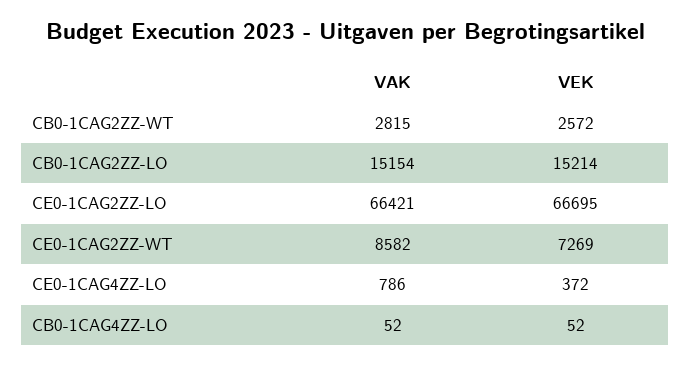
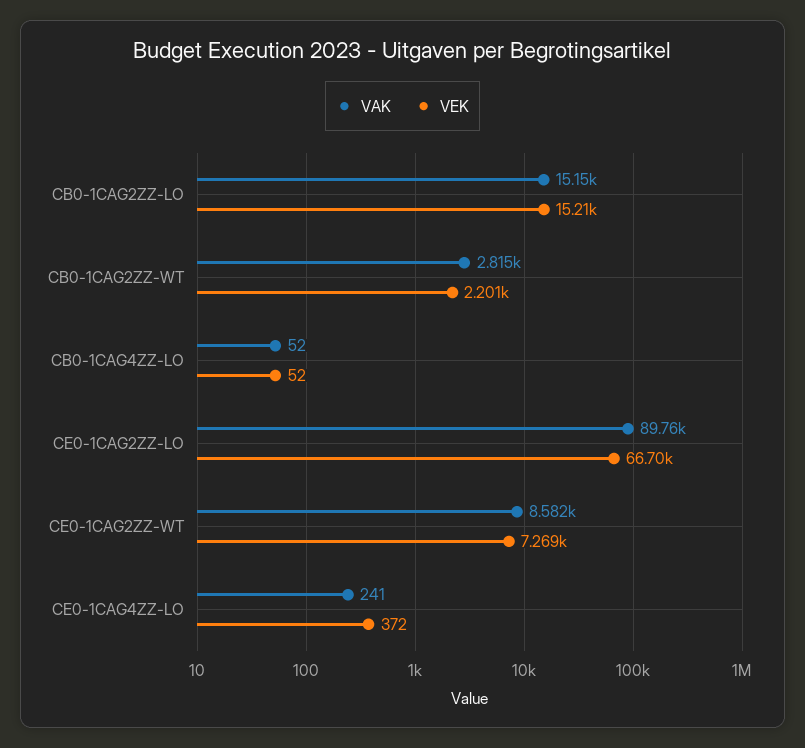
  {
    "VAK": {
      "CB0-1CAG2ZZ-WT": 2815,
      "CB0-1CAG2ZZ-LO": 15154,
-     "CE0-1CAG2ZZ-LO": 66421,
+     "CE0-1CAG2ZZ-LO": 89760,
      "CE0-1CAG2ZZ-WT": 8582,
-     "CE0-1CAG4ZZ-LO": 786,
+     "CE0-1CAG4ZZ-LO": 241,
      "CB0-1CAG4ZZ-LO": 52
    },
    "VEK": {
-     "CB0-1CAG2ZZ-WT": 2572,
+     "CB0-1CAG2ZZ-WT": 2201,
      "CB0-1CAG2ZZ-LO": 15214,
      "CE0-1CAG2ZZ-LO": 66695,
      "CE0-1CAG2ZZ-WT": 7269,
      "CE0-1CAG4ZZ-LO": 372,
      "CB0-1CAG4ZZ-LO": 52
    }
  }

